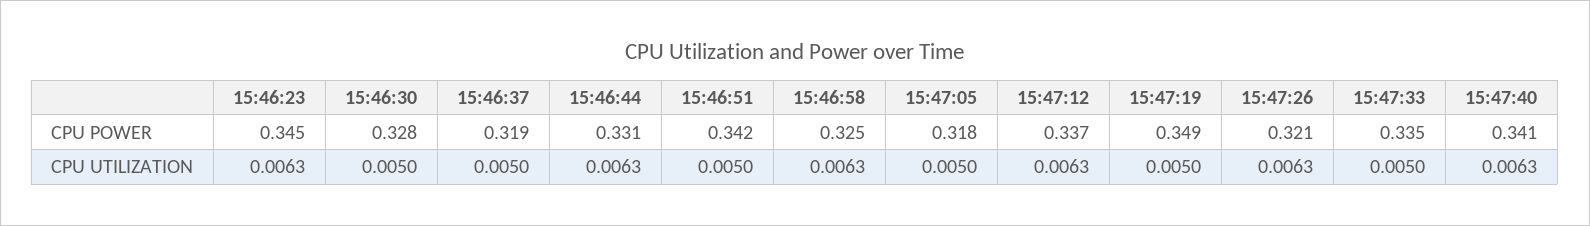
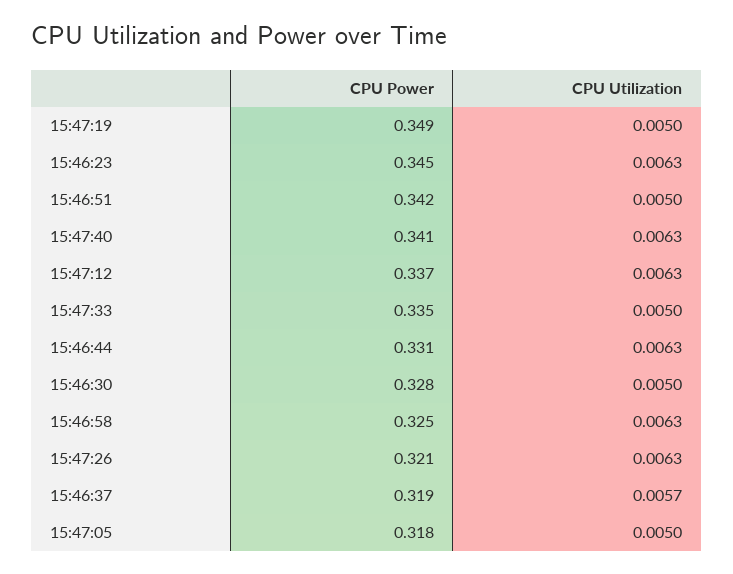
  {
    "15:46:23": {
      "CPU POWER": 0.345,
      "CPU UTILIZATION": 0.0063
    },
    "15:46:30": {
      "CPU POWER": 0.328,
      "CPU UTILIZATION": 0.005
    },
    "15:46:37": {
      "CPU POWER": 0.319,
-     "CPU UTILIZATION": 0.005
+     "CPU UTILIZATION": 0.0057
    },
    "15:46:44": {
      "CPU POWER": 0.331,
      "CPU UTILIZATION": 0.0063
    },
    "15:46:51": {
      "CPU POWER": 0.342,
      "CPU UTILIZATION": 0.005
    },
    "15:46:58": {
      "CPU POWER": 0.325,
      "CPU UTILIZATION": 0.0063
    },
    "15:47:05": {
      "CPU POWER": 0.318,
      "CPU UTILIZATION": 0.005
    },
    "15:47:12": {
      "CPU POWER": 0.337,
      "CPU UTILIZATION": 0.0063
    },
    "15:47:19": {
      "CPU POWER": 0.349,
      "CPU UTILIZATION": 0.005
    },
    "15:47:26": {
      "CPU POWER": 0.321,
      "CPU UTILIZATION": 0.0063
    },
    "15:47:33": {
      "CPU POWER": 0.335,
      "CPU UTILIZATION": 0.005
    },
    "15:47:40": {
      "CPU POWER": 0.341,
      "CPU UTILIZATION": 0.0063
    }
  }

